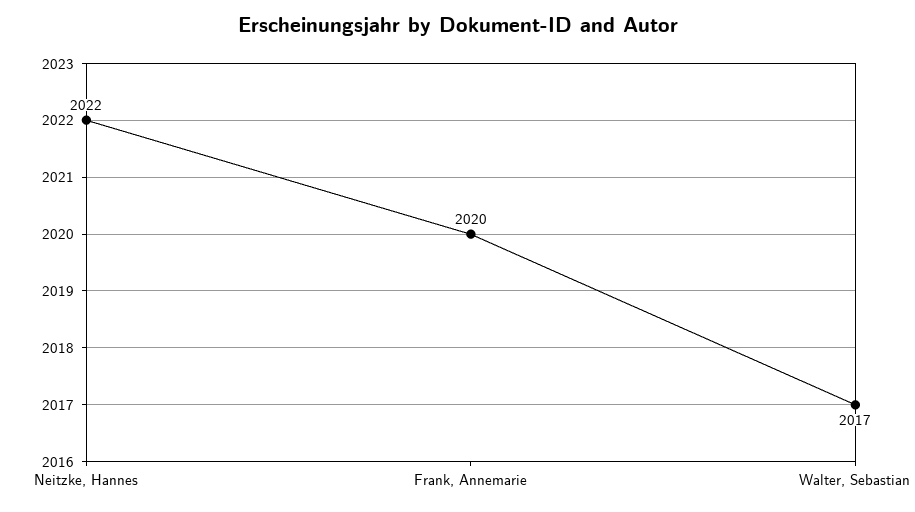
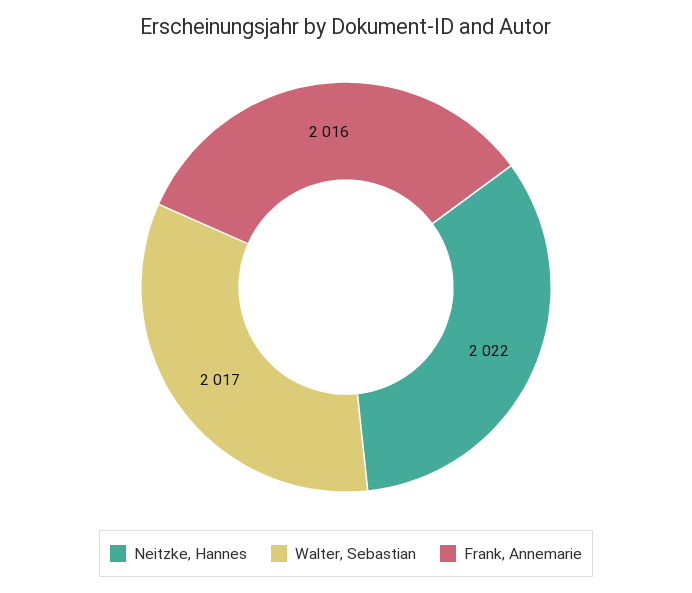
  {
    "Neitzke, Hannes": 2022,
-   "Frank, Annemarie": 2020,
+   "Frank, Annemarie": 2016,
    "Walter, Sebastian": 2017
  }

